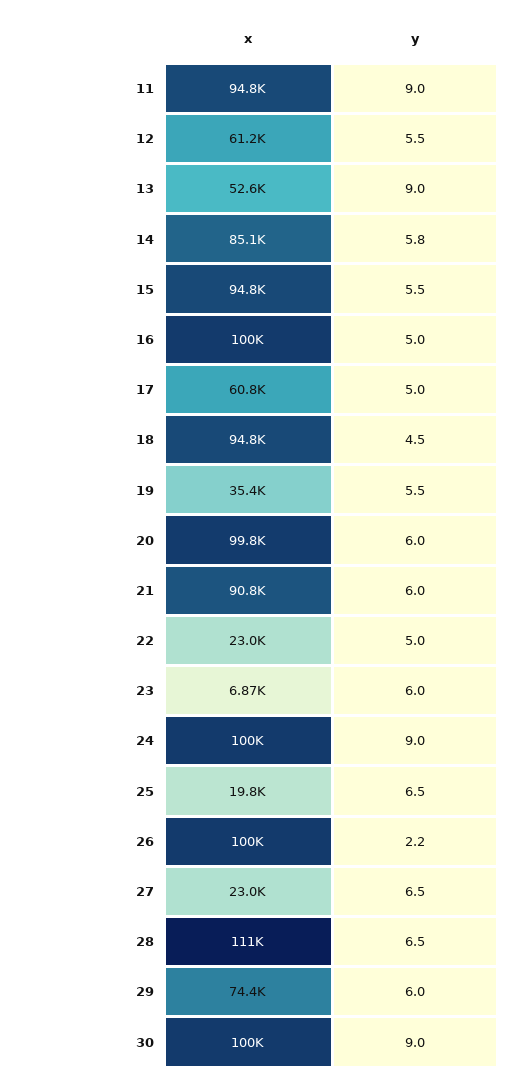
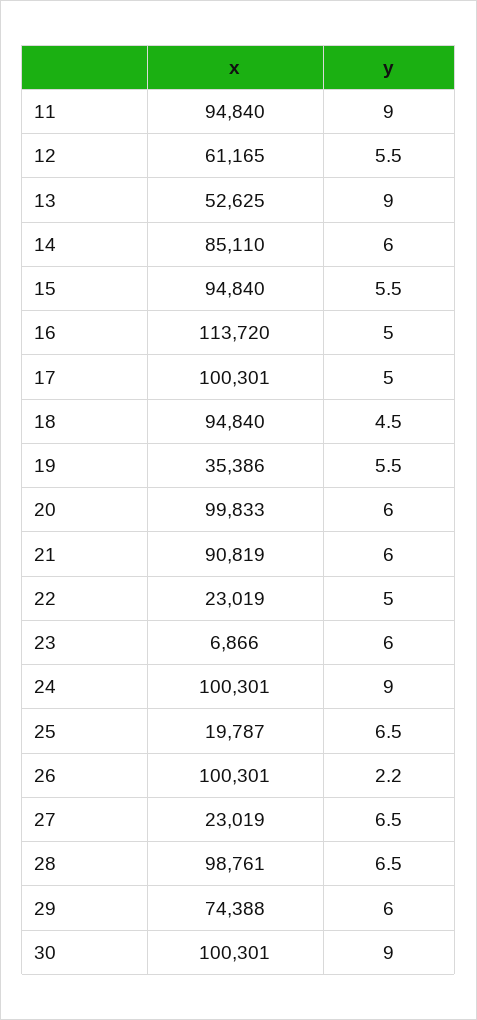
  {
    "x": {
      "11": 94840,
      "12": 61165,
      "13": 52625,
      "14": 85110,
      "15": 94840,
-     "16": 100000,
+     "16": 113720,
-     "17": 60800,
+     "17": 100301,
      "18": 94840,
      "19": 35386,
      "20": 99833,
      "21": 90819,
      "22": 23019,
      "23": 6866,
      "24": 100301,
      "25": 19787,
      "26": 100301,
      "27": 23019,
-     "28": 111000,
+     "28": 98761,
      "29": 74388,
      "30": 100301
    },
    "y": {
      "11": 9,
      "12": 5.5,
      "13": 9,
-     "14": 5.8,
+     "14": 6,
      "15": 5.5,
      "16": 5,
      "17": 5,
      "18": 4.5,
      "19": 5.5,
      "20": 6,
      "21": 6,
      "22": 5,
      "23": 6,
      "24": 9,
      "25": 6.5,
      "26": 2.2,
      "27": 6.5,
      "28": 6.5,
      "29": 6,
      "30": 9
    }
  }

